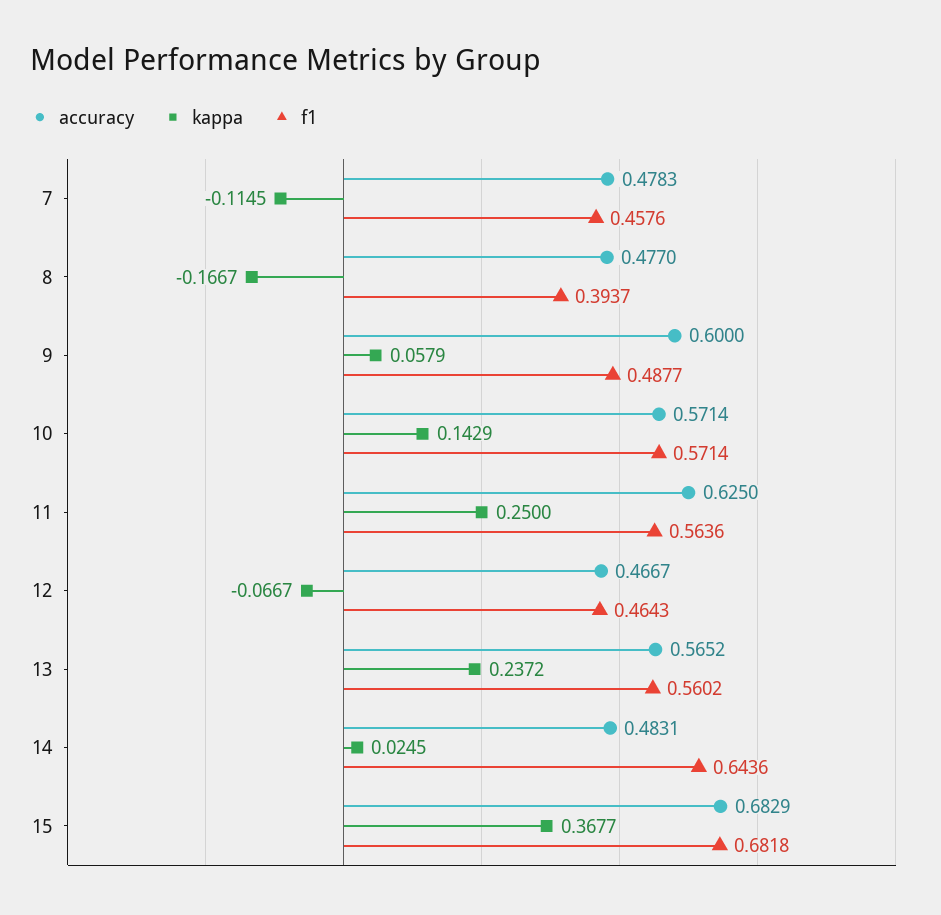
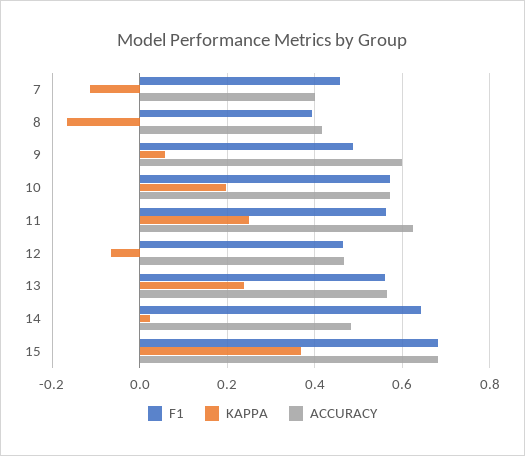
  {
    "accuracy": {
-     "7": 0.4783,
+     "7": 0.4,
-     "8": 0.477,
+     "8": 0.42,
      "9": 0.6,
      "10": 0.5714,
      "11": 0.625,
      "12": 0.4667,
      "13": 0.5652,
      "14": 0.4831,
      "15": 0.6829
    },
    "kappa": {
      "7": -0.1145,
      "8": -0.1667,
      "9": 0.0579,
-     "10": 0.1429,
+     "10": 0.2,
      "11": 0.25,
      "12": -0.0667,
      "13": 0.2372,
      "14": 0.0245,
      "15": 0.3677
    },
    "f1": {
      "7": 0.4576,
      "8": 0.3937,
      "9": 0.4877,
      "10": 0.5714,
      "11": 0.5636,
      "12": 0.4643,
      "13": 0.5602,
      "14": 0.6436,
      "15": 0.6818
    }
  }

